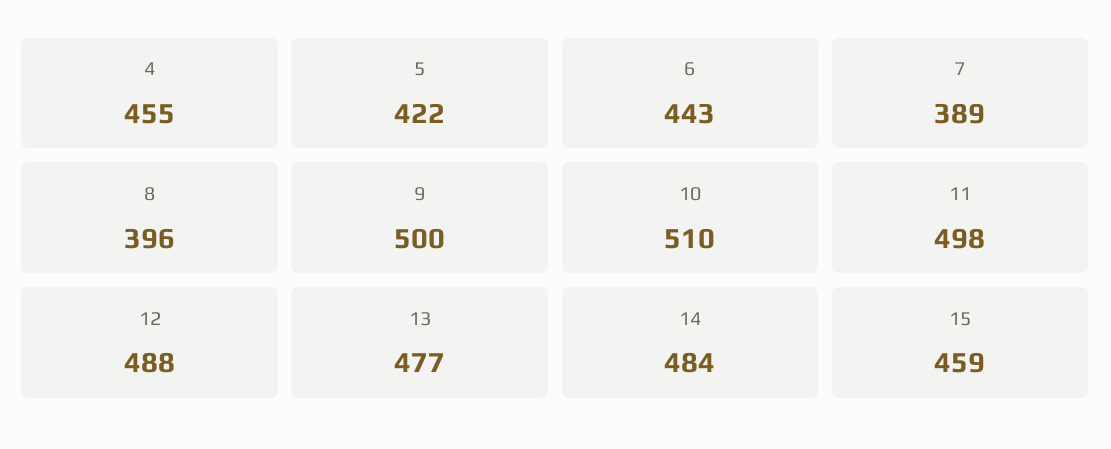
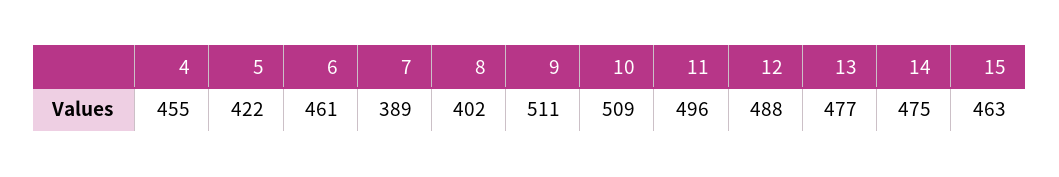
  {
    "4": 455,
    "5": 422,
-   "6": 443,
+   "6": 461,
    "7": 389,
-   "8": 396,
+   "8": 402,
-   "9": 500,
+   "9": 511,
-   "10": 510,
+   "10": 509,
-   "11": 498,
+   "11": 496,
    "12": 488,
    "13": 477,
-   "14": 484,
+   "14": 475,
-   "15": 459
+   "15": 463
  }

